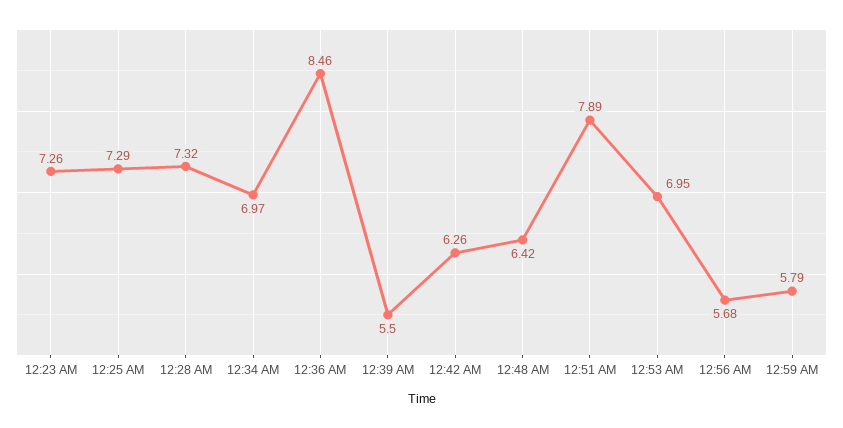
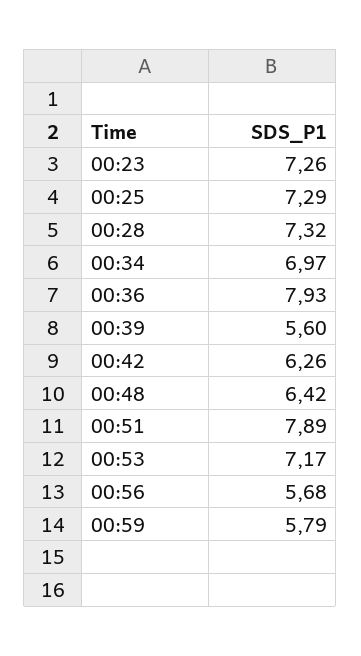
  {
    "12:23 AM": 7.26,
    "12:25 AM": 7.29,
    "12:28 AM": 7.32,
    "12:34 AM": 6.97,
-   "12:36 AM": 8.46,
+   "12:36 AM": 7.93,
-   "12:39 AM": 5.5,
+   "12:39 AM": 5.6,
    "12:42 AM": 6.26,
    "12:48 AM": 6.42,
    "12:51 AM": 7.89,
-   "12:53 AM": 6.95,
+   "12:53 AM": 7.17,
    "12:56 AM": 5.68,
    "12:59 AM": 5.79
  }

